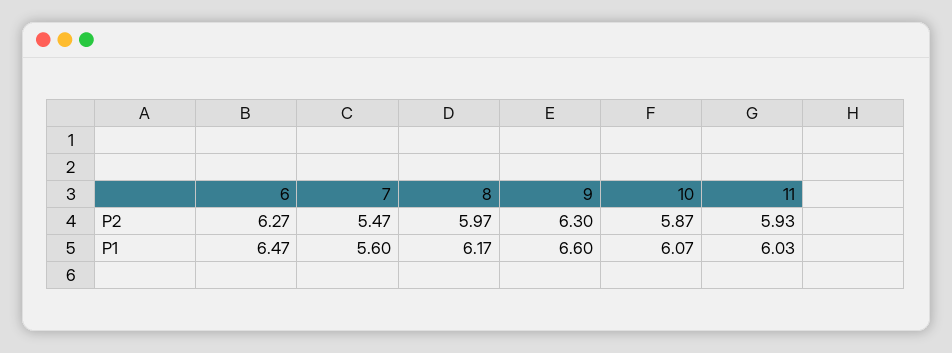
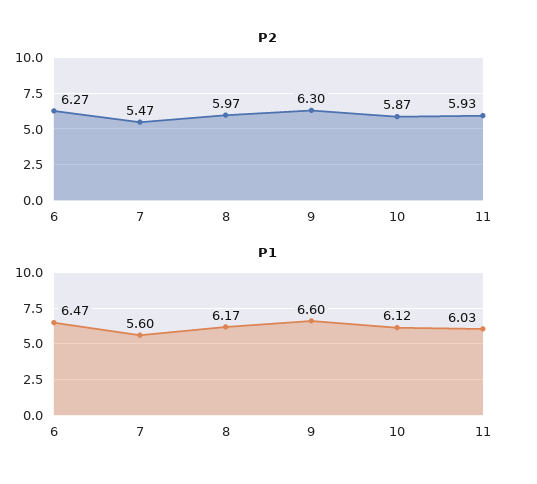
  {
    "P2": {
      "6": 6.27,
      "7": 5.47,
      "8": 5.97,
      "9": 6.3,
      "10": 5.87,
      "11": 5.93
    },
    "P1": {
      "6": 6.47,
      "7": 5.6,
      "8": 6.17,
      "9": 6.6,
-     "10": 6.07,
+     "10": 6.12,
      "11": 6.03
    }
  }

